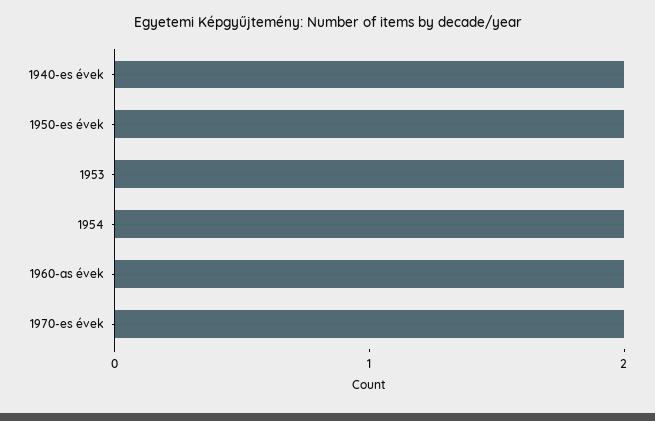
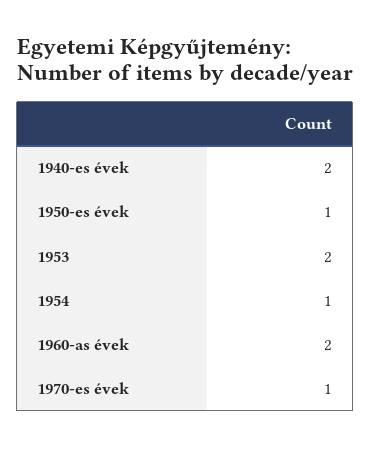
  {
    "1940-es évek": 2,
-   "1950-es évek": 2,
+   "1950-es évek": 1,
    "1953": 2,
-   "1954": 2,
+   "1954": 1,
    "1960-as évek": 2,
-   "1970-es évek": 2
+   "1970-es évek": 1
  }

